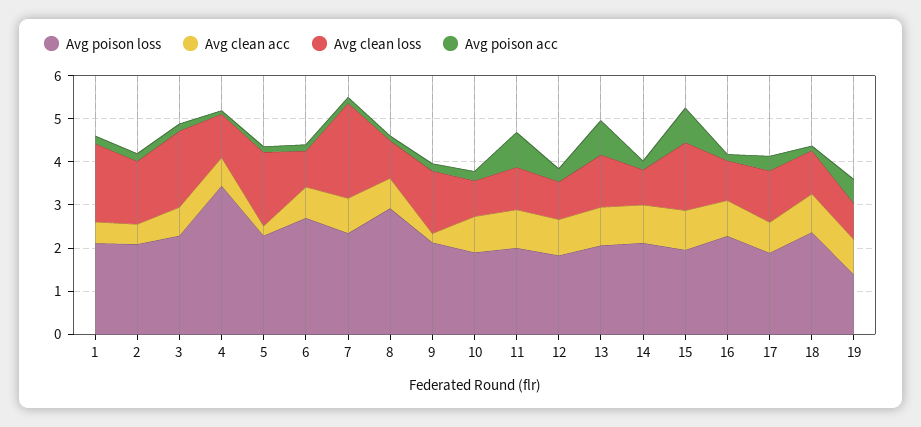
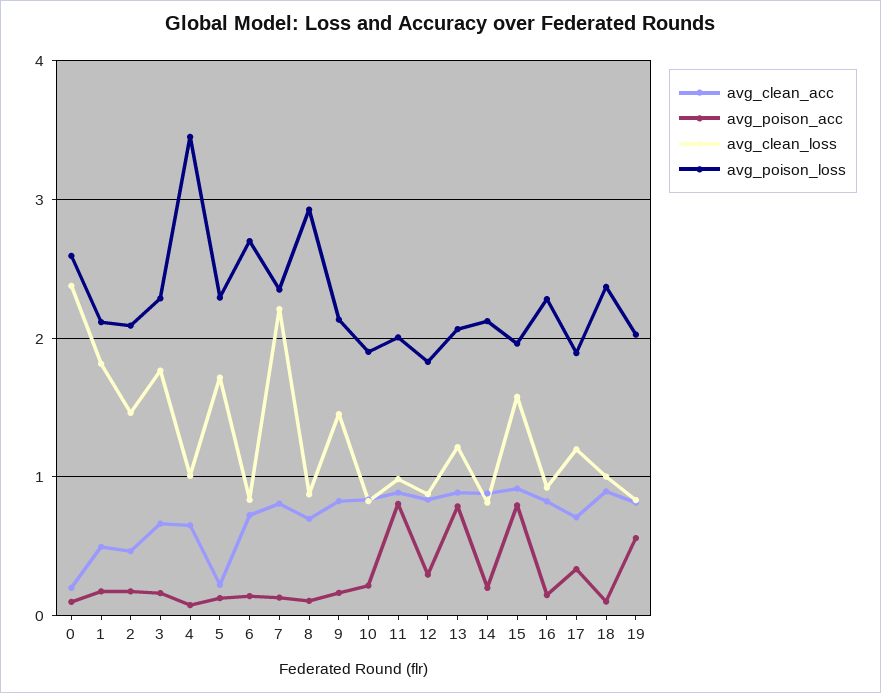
  {
    "Avg poison loss": {
      "1": 2.1,
      "2": 2.1,
      "3": 2.3,
      "4": 3.5,
      "5": 2.3,
      "6": 2.7,
      "7": 2.4,
      "8": 2.9,
      "9": 2.1,
      "10": 1.9,
      "11": 2,
      "12": 1.8,
      "13": 2.1,
      "14": 2.1,
      "15": 2,
      "16": 2.3,
      "17": 1.9,
      "18": 2.4,
-     "19": 1.4
+     "19": 2,
+     "0": 2.6
    },
    "Avg clean acc": {
      "1": 0.5,
      "2": 0.5,
      "3": 0.7,
      "4": 0.7,
      "5": 0.2,
      "6": 0.7,
      "7": 0.8,
      "8": 0.7,
-     "9": 0.2,
+     "9": 0.8,
      "10": 0.8,
      "11": 0.9,
      "12": 0.8,
      "13": 0.9,
      "14": 0.9,
      "15": 0.9,
      "16": 0.8,
      "17": 0.7,
      "18": 0.9,
-     "19": 0.8
+     "19": 0.8,
+     "0": 0.2
    },
    "Avg clean loss": {
      "1": 1.8,
      "2": 1.5,
      "3": 1.8,
      "4": 1,
      "5": 1.7,
      "6": 0.8,
      "7": 2.2,
      "8": 0.9,
      "9": 1.5,
      "10": 0.8,
      "11": 1,
      "12": 0.9,
      "13": 1.2,
      "14": 0.8,
      "15": 1.6,
      "16": 0.9,
      "17": 1.2,
      "18": 1,
-     "19": 0.8
+     "19": 0.8,
+     "0": 2.4
    },
    "Avg poison acc": {
      "1": 0.2,
      "2": 0.2,
      "3": 0.2,
      "4": 0.1,
      "5": 0.1,
      "6": 0.1,
      "7": 0.1,
      "8": 0.1,
      "9": 0.2,
      "10": 0.2,
      "11": 0.8,
      "12": 0.3,
      "13": 0.8,
      "14": 0.2,
      "15": 0.8,
      "16": 0.1,
      "17": 0.3,
      "18": 0.1,
-     "19": 0.6
+     "19": 0.6,
+     "0": 0.1
    }
  }

